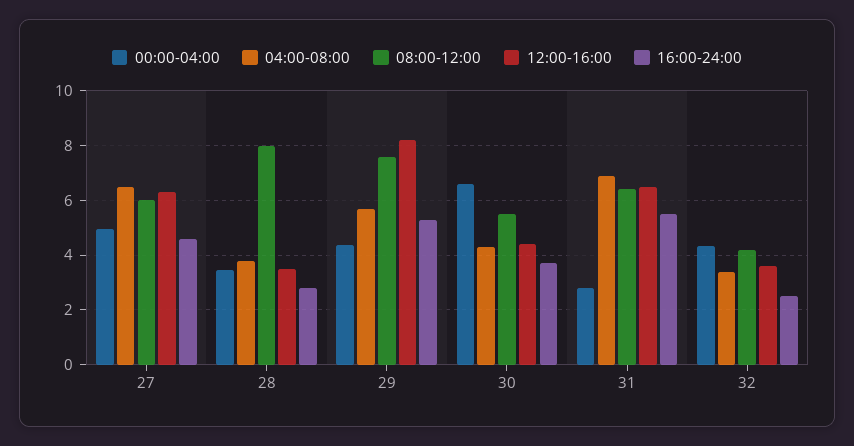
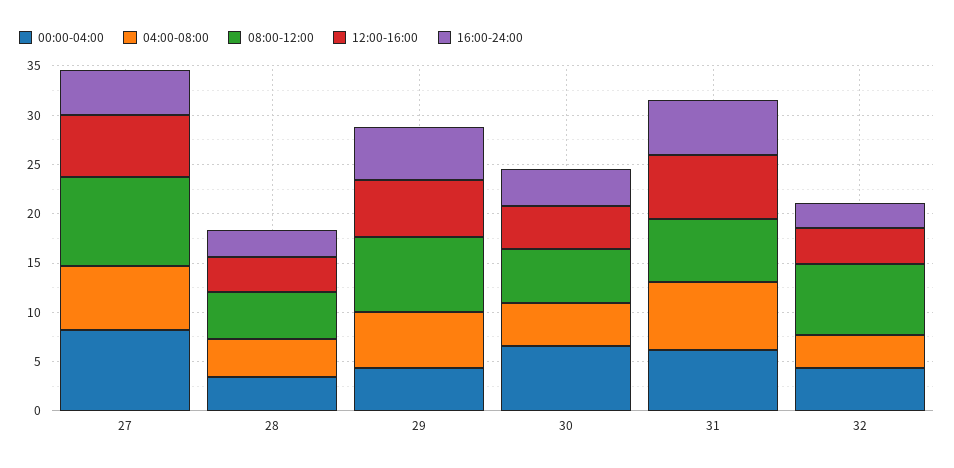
  {
    "00:00-04:00": {
-     "27": 5,
+     "27": 8,
      "28": 3.5,
      "29": 4.25,
      "30": 6.5,
-     "31": 2.75,
+     "31": 6,
      "32": 4.25
    },
    "04:00-08:00": {
      "27": 6.5,
      "28": 3.75,
      "29": 5.75,
      "30": 4.25,
      "31": 7,
      "32": 3.5
    },
    "08:00-12:00": {
-     "27": 6,
+     "27": 9,
-     "28": 8,
+     "28": 5,
      "29": 7.5,
      "30": 5.5,
      "31": 6.5,
-     "32": 4.25
+     "32": 7
    },
    "12:00-16:00": {
      "27": 6.25,
      "28": 3.5,
-     "29": 8.25,
+     "29": 6,
      "30": 4.5,
      "31": 6.5,
      "32": 3.5
    },
    "16:00-24:00": {
      "27": 4.5,
      "28": 2.75,
      "29": 5.25,
      "30": 3.75,
      "31": 5.5,
      "32": 2.5
    }
  }

